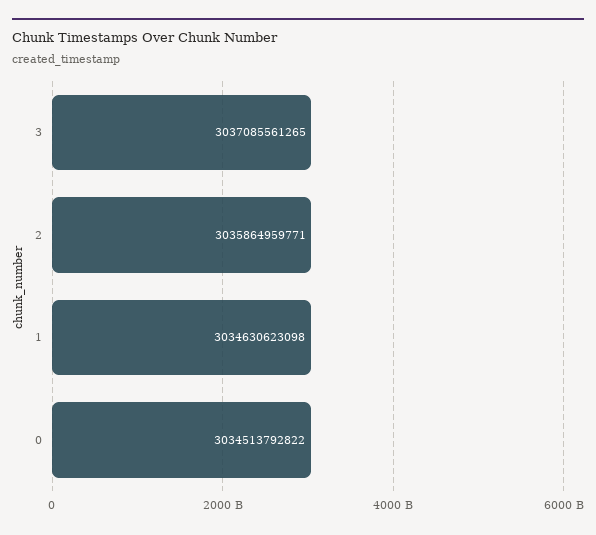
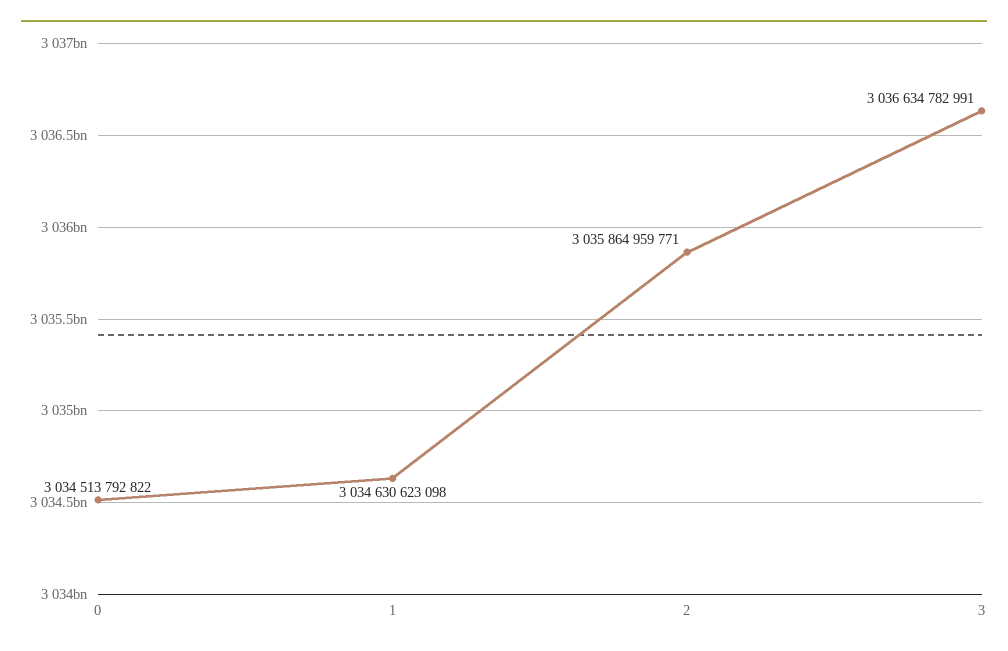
  {
-   "3": 3037085561265,
+   "3": 3036634782991,
    "2": 3035864959771,
    "1": 3034630623098,
    "0": 3034513792822
  }

